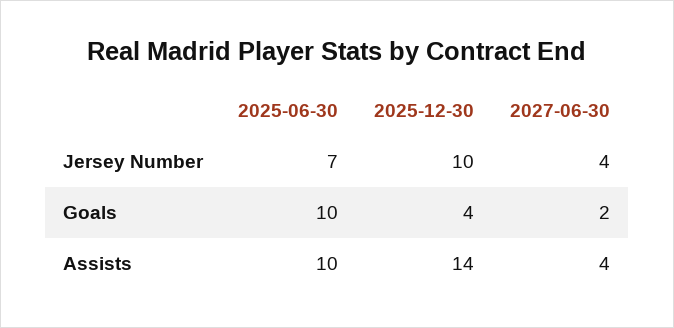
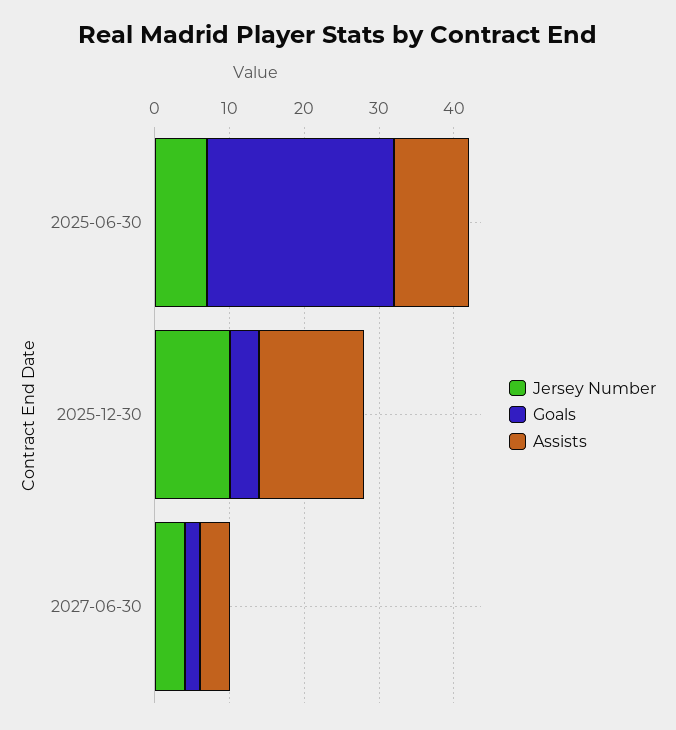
  {
    "Jersey Number": {
      "2025-06-30": 7,
      "2025-12-30": 10,
      "2027-06-30": 4
    },
    "Goals": {
-     "2025-06-30": 10,
+     "2025-06-30": 25,
      "2025-12-30": 4,
      "2027-06-30": 2
    },
    "Assists": {
      "2025-06-30": 10,
      "2025-12-30": 14,
      "2027-06-30": 4
    }
  }

